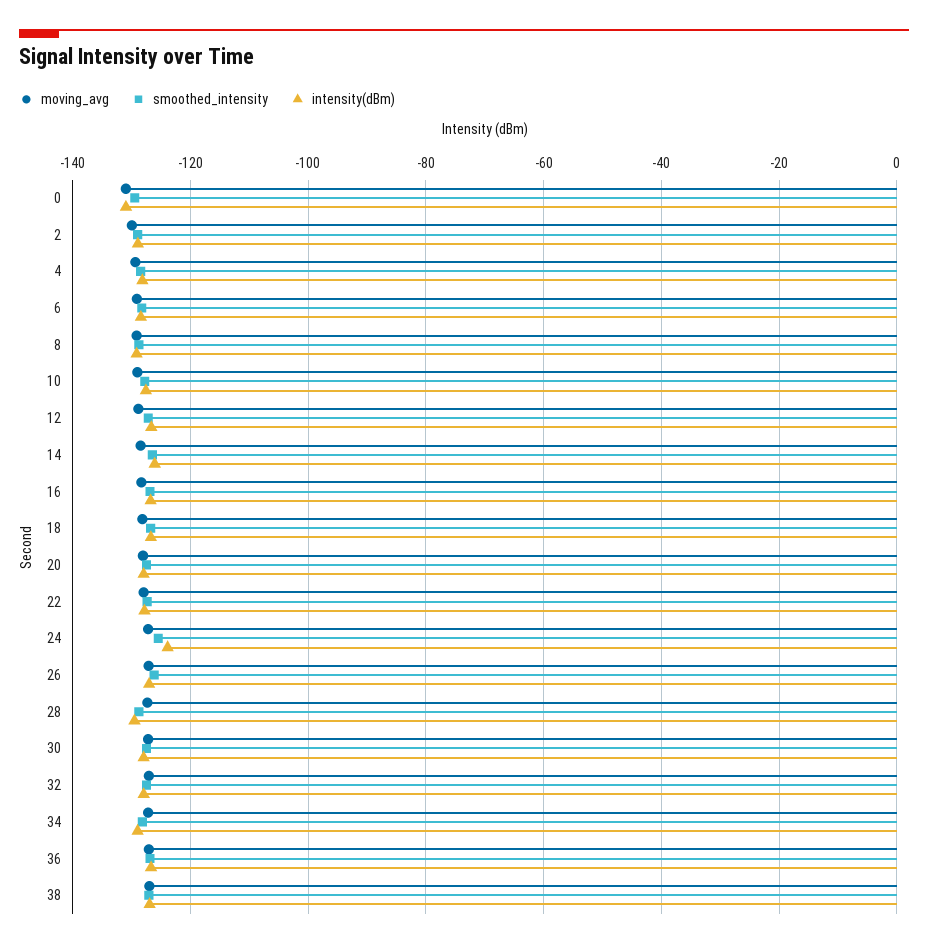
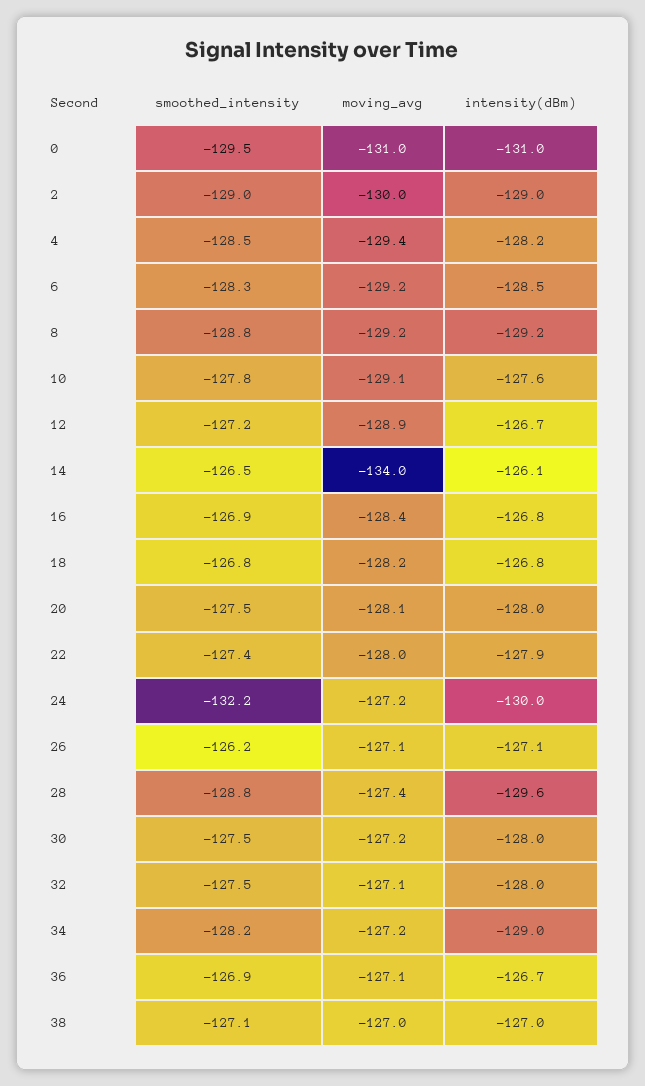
  {
    "moving_avg": {
      "0": -131,
      "2": -130,
      "4": -129.4,
      "6": -129.2,
      "8": -129.2,
      "10": -129.1,
      "12": -128.9,
-     "14": -128,
+     "14": -134,
      "16": -128.4,
      "18": -128.2,
      "20": -128.1,
      "22": -128,
      "24": -127.2,
      "26": -127.1,
      "28": -127.4,
      "30": -127.2,
      "32": -127.1,
      "34": -127.2,
      "36": -127.1,
      "38": -127
    },
    "smoothed_intensity": {
      "0": -129.5,
      "2": -129,
      "4": -128.5,
      "6": -128.3,
      "8": -128.8,
      "10": -127.8,
      "12": -127.2,
      "14": -126.5,
      "16": -126.9,
      "18": -126.8,
      "20": -127.5,
      "22": -127.4,
-     "24": -126,
+     "24": -132.2,
      "26": -126.2,
      "28": -128.8,
      "30": -127.5,
      "32": -127.5,
      "34": -128.2,
      "36": -126.9,
      "38": -127.1
    },
    "intensity(dBm)": {
      "0": -131,
      "2": -129,
      "4": -128.2,
      "6": -128.5,
      "8": -129.2,
      "10": -127.6,
      "12": -126.7,
      "14": -126.1,
      "16": -126.8,
      "18": -126.8,
      "20": -128,
      "22": -127.9,
-     "24": -124,
+     "24": -130,
      "26": -127.1,
      "28": -129.6,
      "30": -128,
      "32": -128,
      "34": -129,
      "36": -126.7,
      "38": -127
    }
  }

